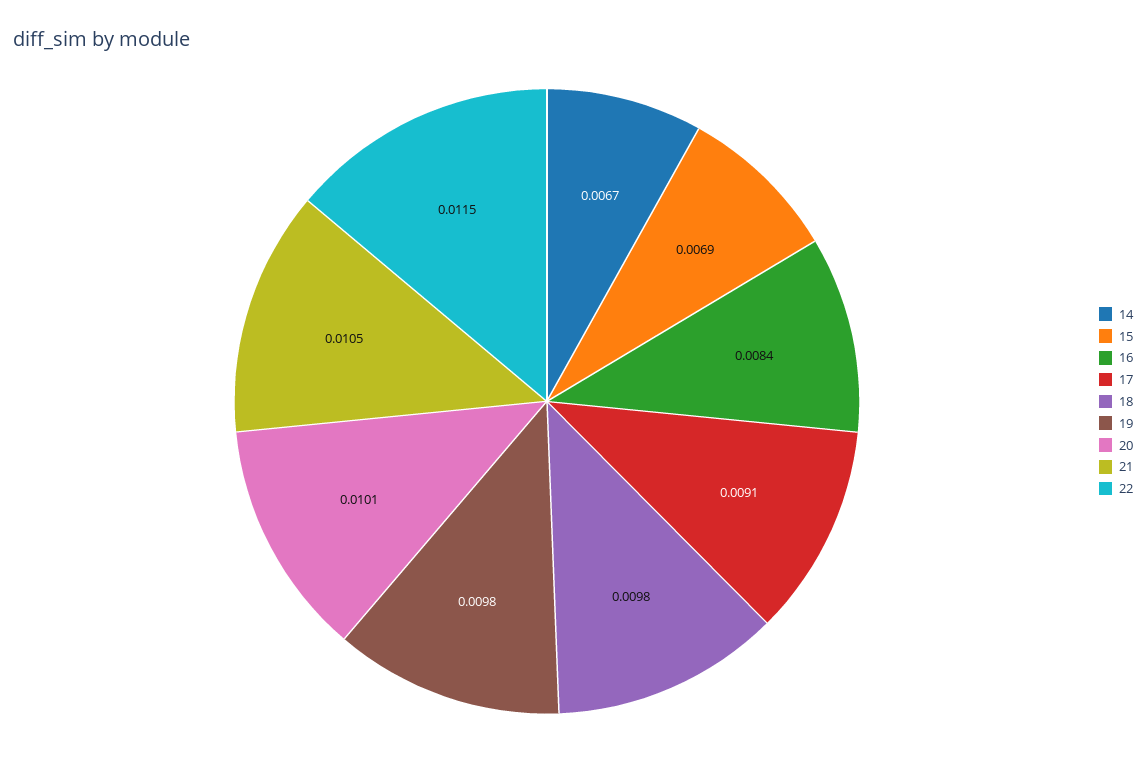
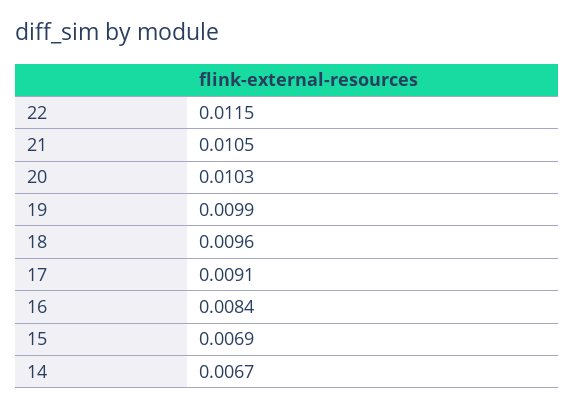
  {
    "14": 0.0067,
    "15": 0.0069,
    "16": 0.0084,
    "17": 0.0091,
-   "18": 0.0098,
+   "18": 0.0096,
-   "19": 0.0098,
+   "19": 0.0099,
-   "20": 0.0101,
+   "20": 0.0103,
    "21": 0.0105,
    "22": 0.0115
  }

